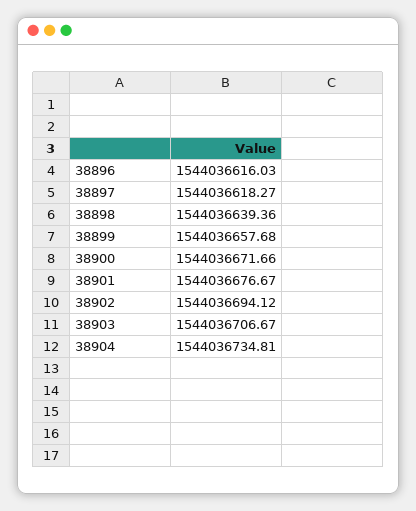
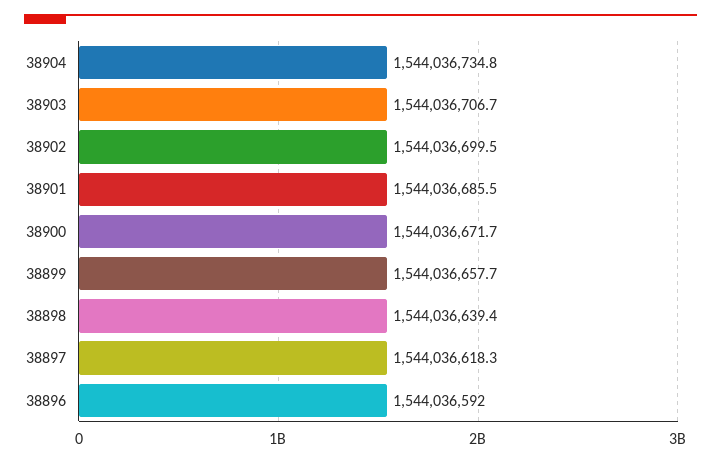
  {
-   "38896": 1544036616.03,
+   "38896": 1544036592,
    "38897": 1544036618.27,
    "38898": 1544036639.36,
    "38899": 1544036657.68,
    "38900": 1544036671.66,
-   "38901": 1544036676.67,
+   "38901": 1544036685.5,
-   "38902": 1544036694.12,
+   "38902": 1544036699.5,
    "38903": 1544036706.67,
    "38904": 1544036734.81
  }

